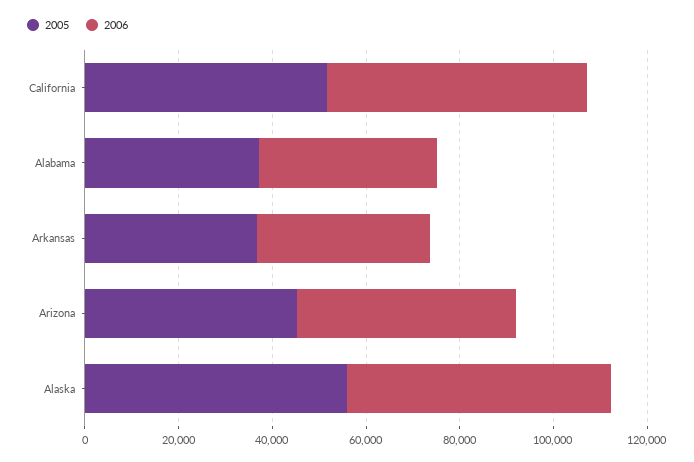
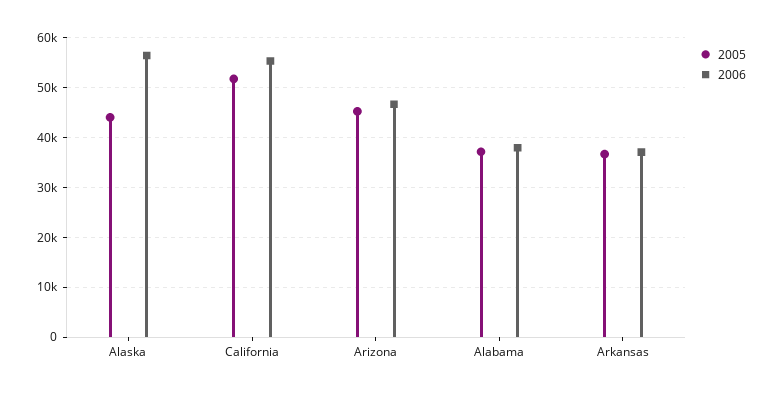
  {
    "2005": {
      "California": 52000,
      "Alabama": 38000,
      "Arkansas": 36000,
      "Arizona": 46000,
-     "Alaska": 55000
+     "Alaska": 44000
    },
    "2006": {
      "California": 56000,
      "Alabama": 38000,
      "Arkansas": 38000,
      "Arizona": 46000,
      "Alaska": 56000
    }
  }

